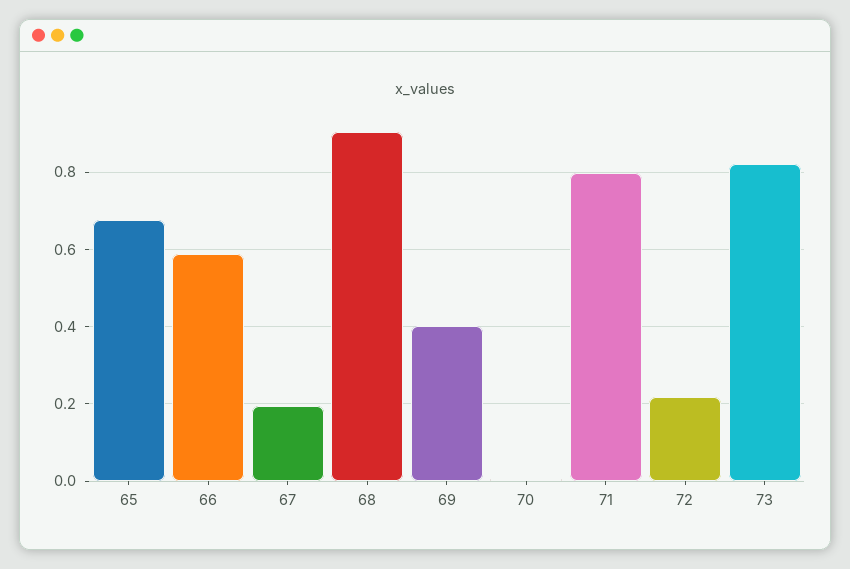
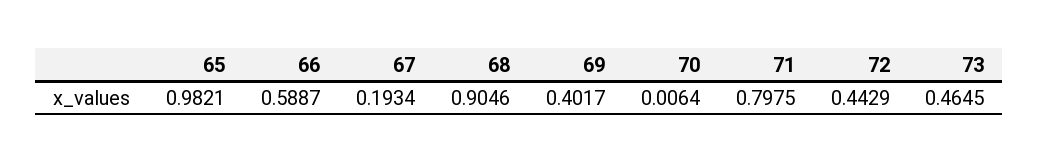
  {
-   "65": 0.68,
+   "65": 0.9821,
    "66": 0.5887,
    "67": 0.1934,
    "68": 0.9046,
    "69": 0.4017,
    "70": 0.0064,
    "71": 0.7975,
-   "72": 0.22,
+   "72": 0.4429,
-   "73": 0.82
+   "73": 0.4645
  }

